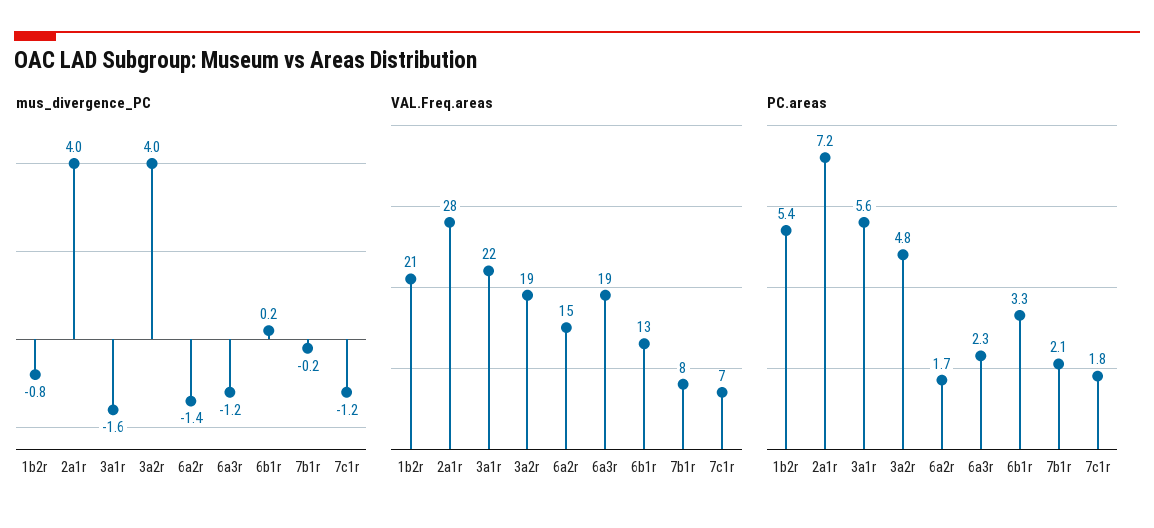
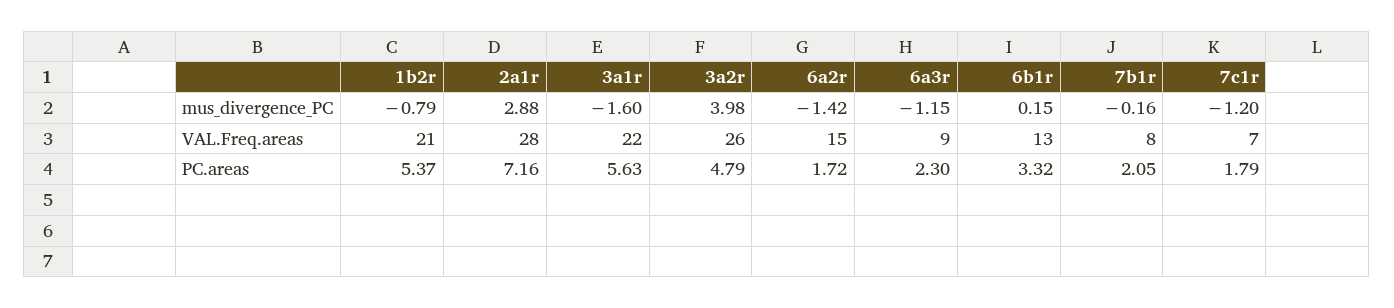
  {
    "mus_divergence_PC": {
      "1b2r": -0.79,
-     "2a1r": 4,
+     "2a1r": 2.88,
      "3a1r": -1.6,
      "3a2r": 3.98,
      "6a2r": -1.42,
      "6a3r": -1.15,
      "6b1r": 0.15,
      "7b1r": -0.16,
      "7c1r": -1.2
    },
    "VAL.Freq.areas": {
      "1b2r": 21,
      "2a1r": 28,
      "3a1r": 22,
-     "3a2r": 19,
+     "3a2r": 26,
      "6a2r": 15,
-     "6a3r": 19,
+     "6a3r": 9,
      "6b1r": 13,
      "7b1r": 8,
      "7c1r": 7
    },
    "PC.areas": {
      "1b2r": 5.37,
      "2a1r": 7.16,
      "3a1r": 5.63,
      "3a2r": 4.79,
      "6a2r": 1.72,
      "6a3r": 2.3,
      "6b1r": 3.32,
      "7b1r": 2.05,
      "7c1r": 1.79
    }
  }

